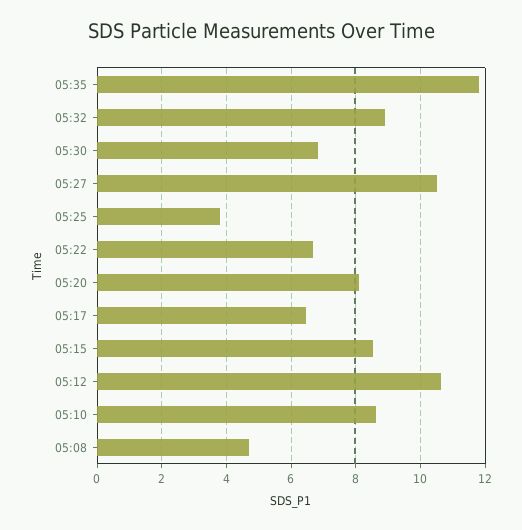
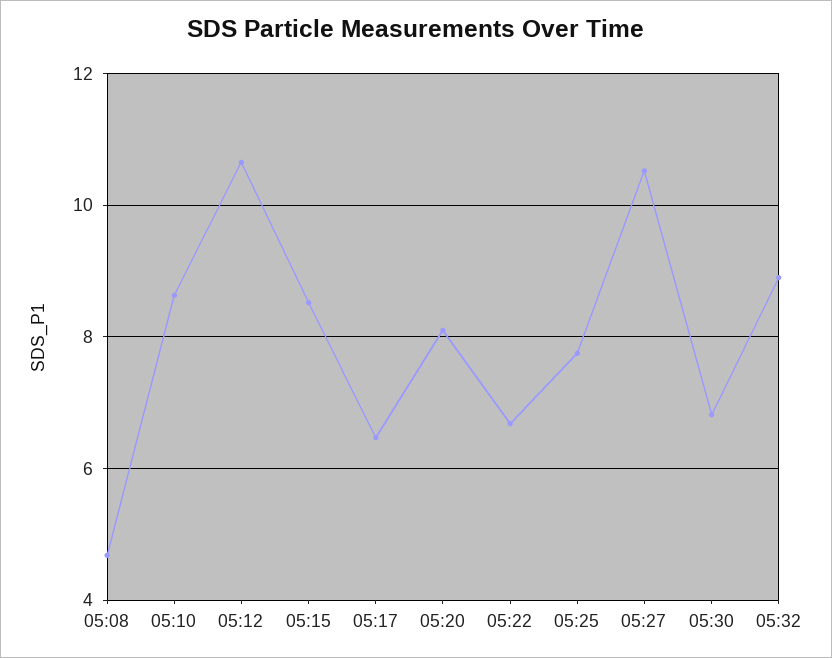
  {
-   "05:35": 11.8,
    "05:32": 9,
    "05:30": 6.8,
    "05:27": 10.6,
-   "05:25": 3.8,
+   "05:25": 7.8,
    "05:22": 6.6,
    "05:20": 8.2,
    "05:17": 6.4,
    "05:15": 8.6,
    "05:12": 10.6,
    "05:10": 8.6,
    "05:08": 4.6
  }

